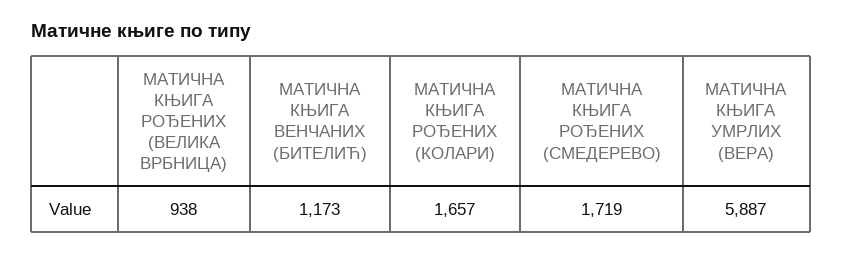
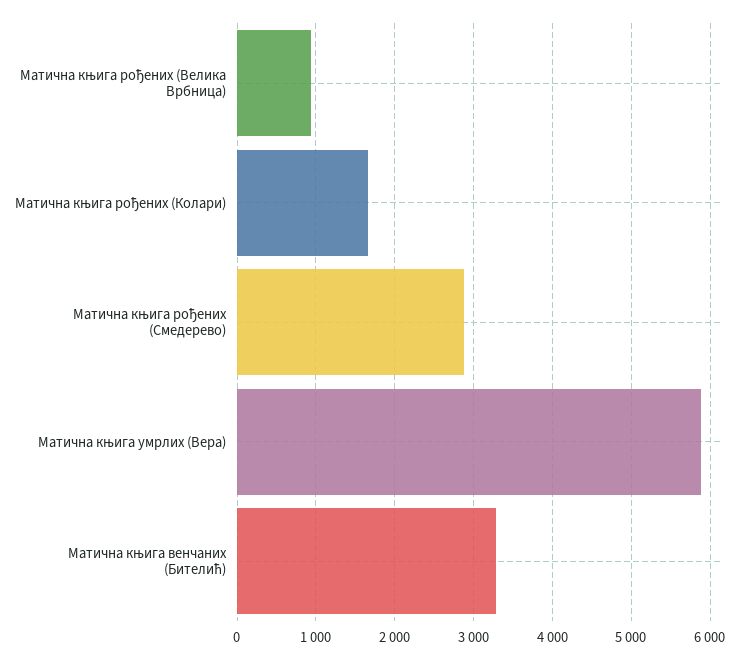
  {
    "МАТИЧНА КЊИГА РОЂЕНИХ (ВЕЛИКА ВРБНИЦА)": 938,
-   "МАТИЧНА КЊИГА ВЕНЧАНИХ (БИТЕЛИЋ)": 1173,
+   "МАТИЧНА КЊИГА ВЕНЧАНИХ (БИТЕЛИЋ)": 3300,
    "МАТИЧНА КЊИГА РОЂЕНИХ (КОЛАРИ)": 1657,
-   "МАТИЧНА КЊИГА РОЂЕНИХ (СМЕДЕРЕВО)": 1719,
+   "МАТИЧНА КЊИГА РОЂЕНИХ (СМЕДЕРЕВО)": 2900,
    "МАТИЧНА КЊИГА УМРЛИХ (ВЕРА)": 5887
  }

